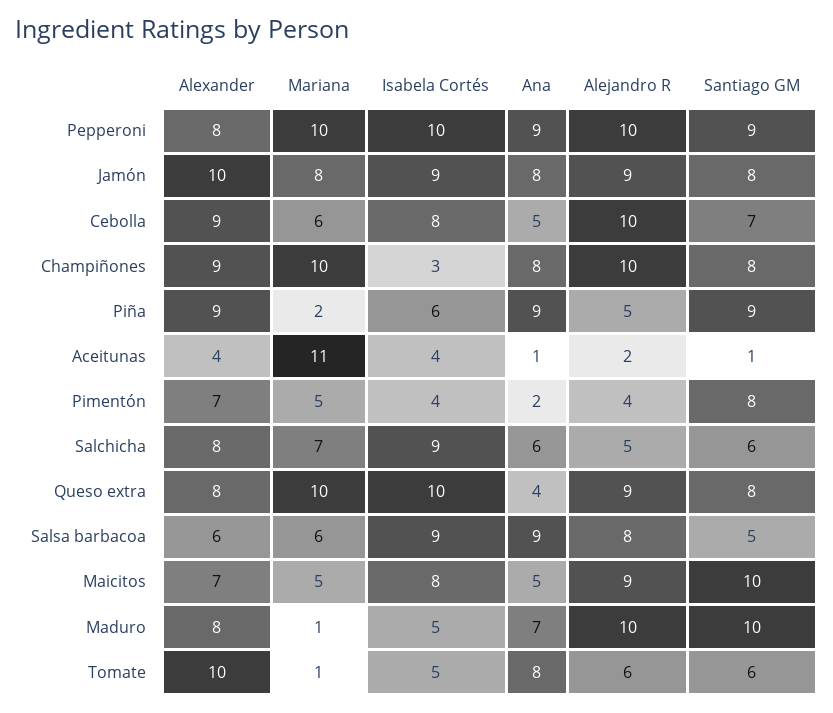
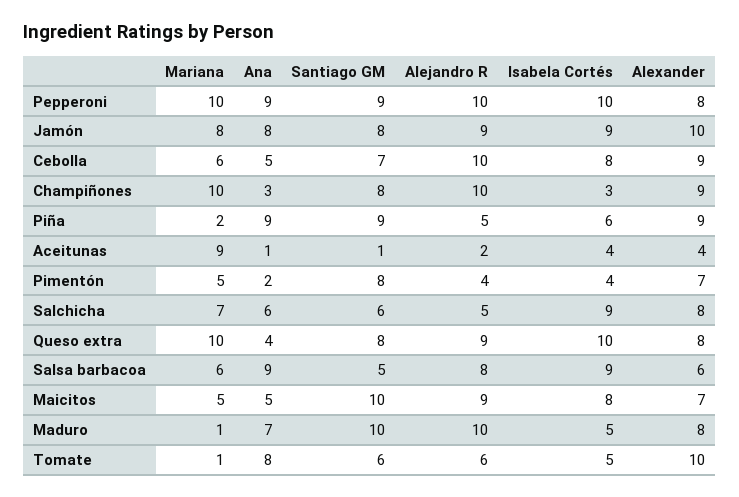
  {
    "Alexander": {
      "Pepperoni": 8,
      "Jamón": 10,
      "Cebolla": 9,
      "Champiñones": 9,
      "Piña": 9,
      "Aceitunas": 4,
      "Pimentón": 7,
      "Salchicha": 8,
      "Queso extra": 8,
      "Salsa barbacoa": 6,
      "Maicitos": 7,
      "Maduro": 8,
      "Tomate": 10
    },
    "Mariana": {
      "Pepperoni": 10,
      "Jamón": 8,
      "Cebolla": 6,
      "Champiñones": 10,
      "Piña": 2,
-     "Aceitunas": 11,
+     "Aceitunas": 9,
      "Pimentón": 5,
      "Salchicha": 7,
      "Queso extra": 10,
      "Salsa barbacoa": 6,
      "Maicitos": 5,
      "Maduro": 1,
      "Tomate": 1
    },
    "Isabela Cortés": {
      "Pepperoni": 10,
      "Jamón": 9,
      "Cebolla": 8,
      "Champiñones": 3,
      "Piña": 6,
      "Aceitunas": 4,
      "Pimentón": 4,
      "Salchicha": 9,
      "Queso extra": 10,
      "Salsa barbacoa": 9,
      "Maicitos": 8,
      "Maduro": 5,
      "Tomate": 5
    },
    "Ana": {
      "Pepperoni": 9,
      "Jamón": 8,
      "Cebolla": 5,
-     "Champiñones": 8,
+     "Champiñones": 3,
      "Piña": 9,
      "Aceitunas": 1,
      "Pimentón": 2,
      "Salchicha": 6,
      "Queso extra": 4,
      "Salsa barbacoa": 9,
      "Maicitos": 5,
      "Maduro": 7,
      "Tomate": 8
    },
    "Alejandro R": {
      "Pepperoni": 10,
      "Jamón": 9,
      "Cebolla": 10,
      "Champiñones": 10,
      "Piña": 5,
      "Aceitunas": 2,
      "Pimentón": 4,
      "Salchicha": 5,
      "Queso extra": 9,
      "Salsa barbacoa": 8,
      "Maicitos": 9,
      "Maduro": 10,
      "Tomate": 6
    },
    "Santiago GM": {
      "Pepperoni": 9,
      "Jamón": 8,
      "Cebolla": 7,
      "Champiñones": 8,
      "Piña": 9,
      "Aceitunas": 1,
      "Pimentón": 8,
      "Salchicha": 6,
      "Queso extra": 8,
      "Salsa barbacoa": 5,
      "Maicitos": 10,
      "Maduro": 10,
      "Tomate": 6
    }
  }

